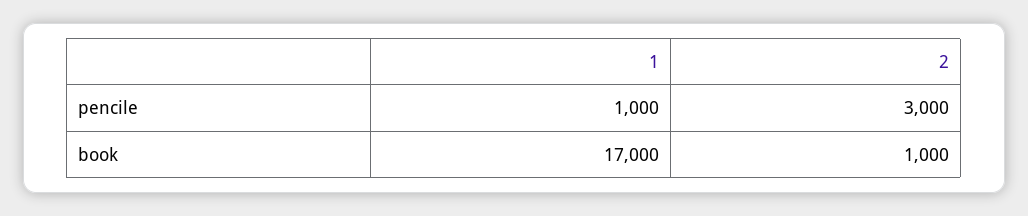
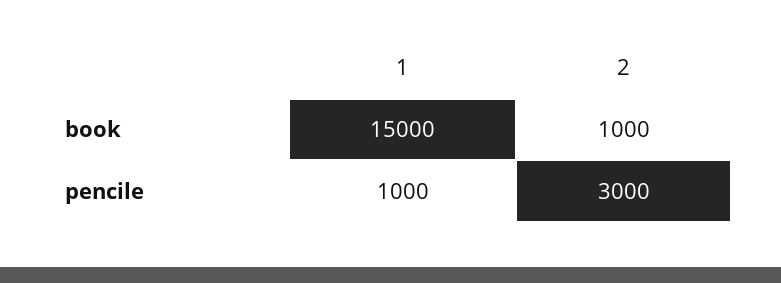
  {
    "1": {
      "pencile": 1000,
-     "book": 17000
+     "book": 15000
    },
    "2": {
      "pencile": 3000,
      "book": 1000
    }
  }

